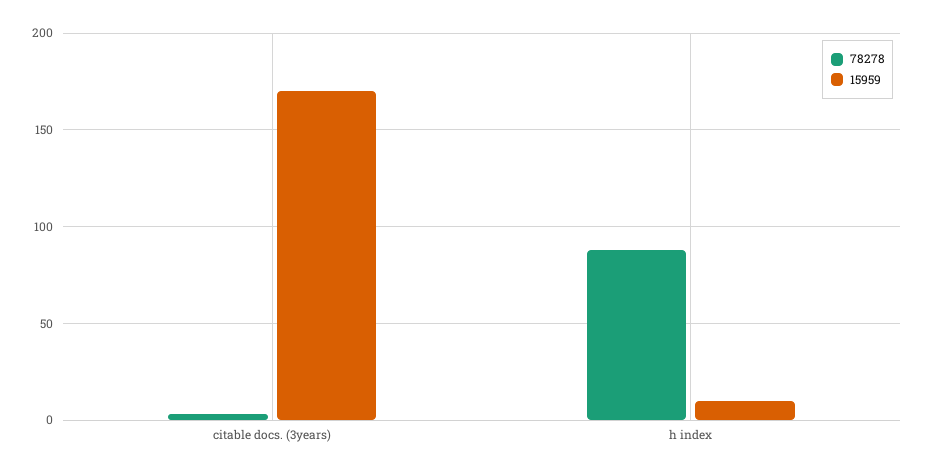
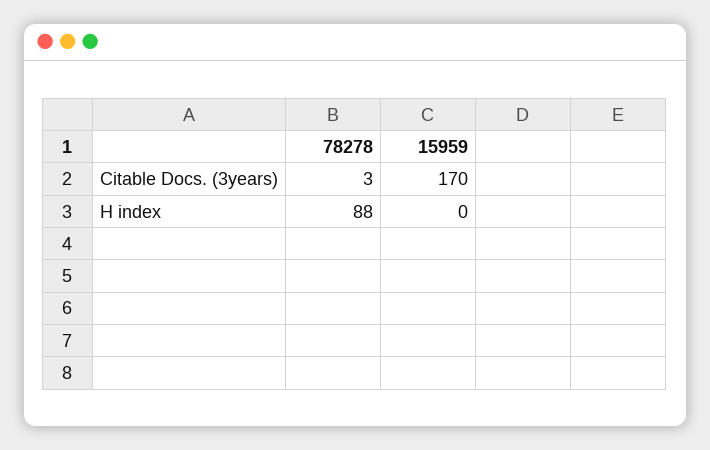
  {
    "78278": {
      "citable docs. (3years)": 3,
      "h index": 88
    },
    "15959": {
      "citable docs. (3years)": 170,
-     "h index": 10
+     "h index": 0
    }
  }

